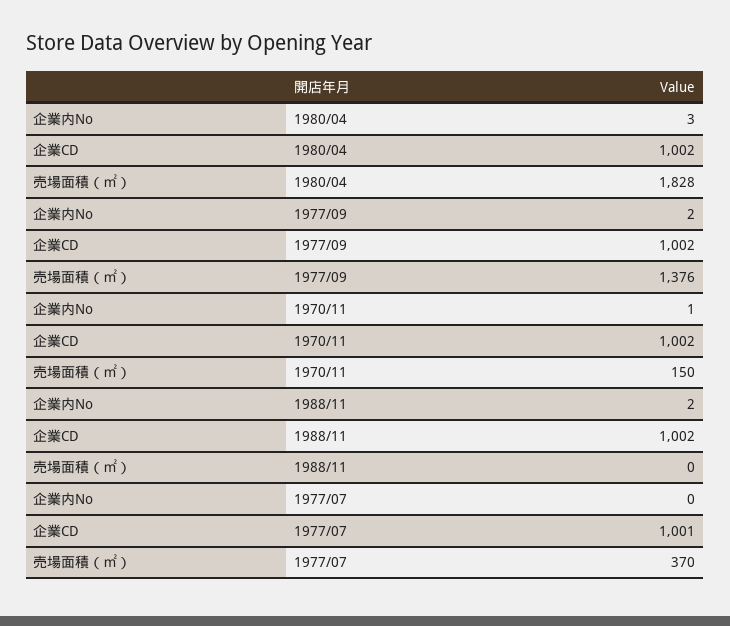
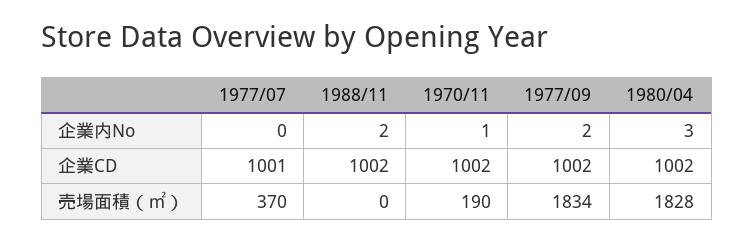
  {
    "企業内No": {
      "1980/04": 3,
      "1977/09": 2,
      "1970/11": 1,
      "1988/11": 2,
      "1977/07": 0
    },
    "企業CD": {
      "1980/04": 1002,
      "1977/09": 1002,
      "1970/11": 1002,
      "1988/11": 1002,
      "1977/07": 1001
    },
    "売場面積（㎡）": {
      "1980/04": 1828,
-     "1977/09": 1376,
+     "1977/09": 1834,
-     "1970/11": 150,
+     "1970/11": 190,
      "1988/11": 0,
      "1977/07": 370
    }
  }

